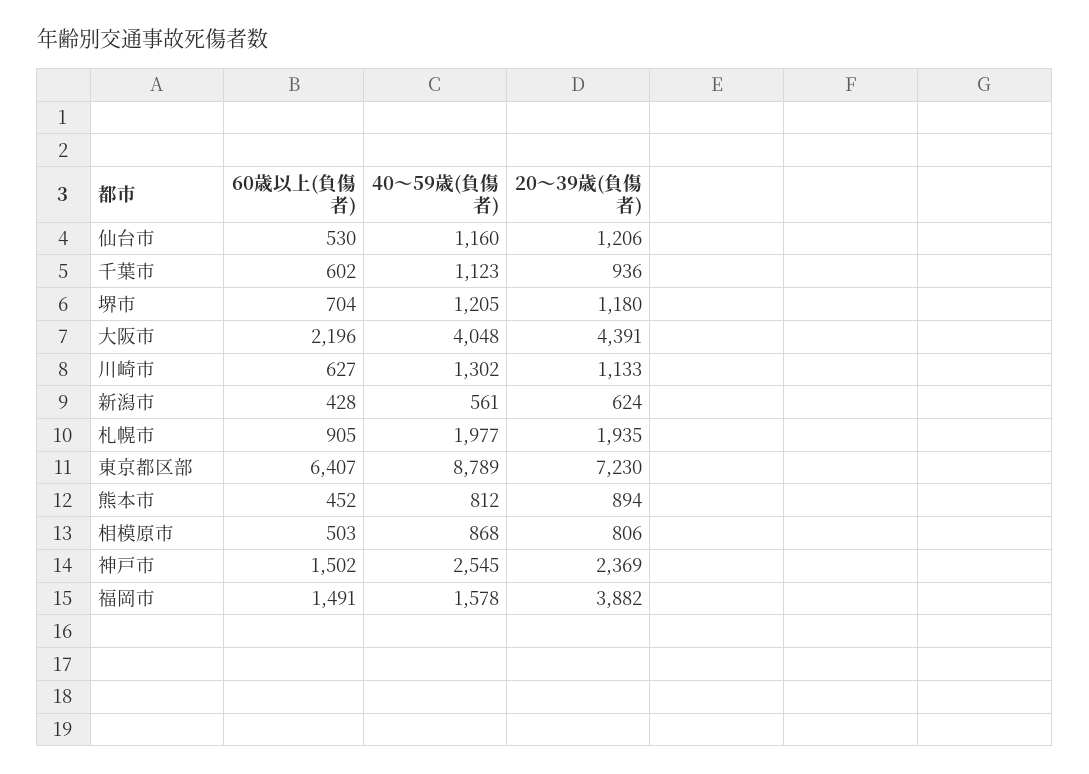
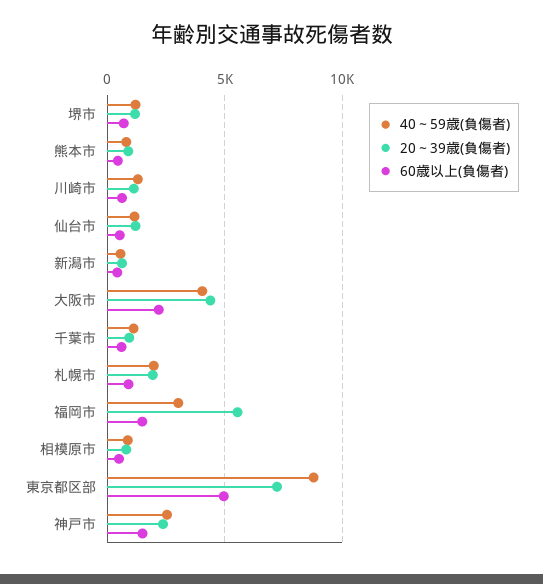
  {
    "60歳以上(負傷者)": {
      "仙台市": 530,
      "千葉市": 602,
      "堺市": 704,
      "大阪市": 2196,
      "川崎市": 627,
      "新潟市": 428,
      "札幌市": 905,
-     "東京都区部": 6407,
+     "東京都区部": 5000,
      "熊本市": 452,
      "相模原市": 503,
      "神戸市": 1502,
      "福岡市": 1491
    },
    "40～59歳(負傷者)": {
      "仙台市": 1160,
      "千葉市": 1123,
      "堺市": 1205,
      "大阪市": 4048,
      "川崎市": 1302,
      "新潟市": 561,
      "札幌市": 1977,
      "東京都区部": 8789,
      "熊本市": 812,
      "相模原市": 868,
      "神戸市": 2545,
-     "福岡市": 1578
+     "福岡市": 3000
    },
    "20～39歳(負傷者)": {
      "仙台市": 1206,
      "千葉市": 936,
      "堺市": 1180,
      "大阪市": 4391,
      "川崎市": 1133,
      "新潟市": 624,
      "札幌市": 1935,
      "東京都区部": 7230,
      "熊本市": 894,
      "相模原市": 806,
      "神戸市": 2369,
-     "福岡市": 3882
+     "福岡市": 5500
    }
  }

